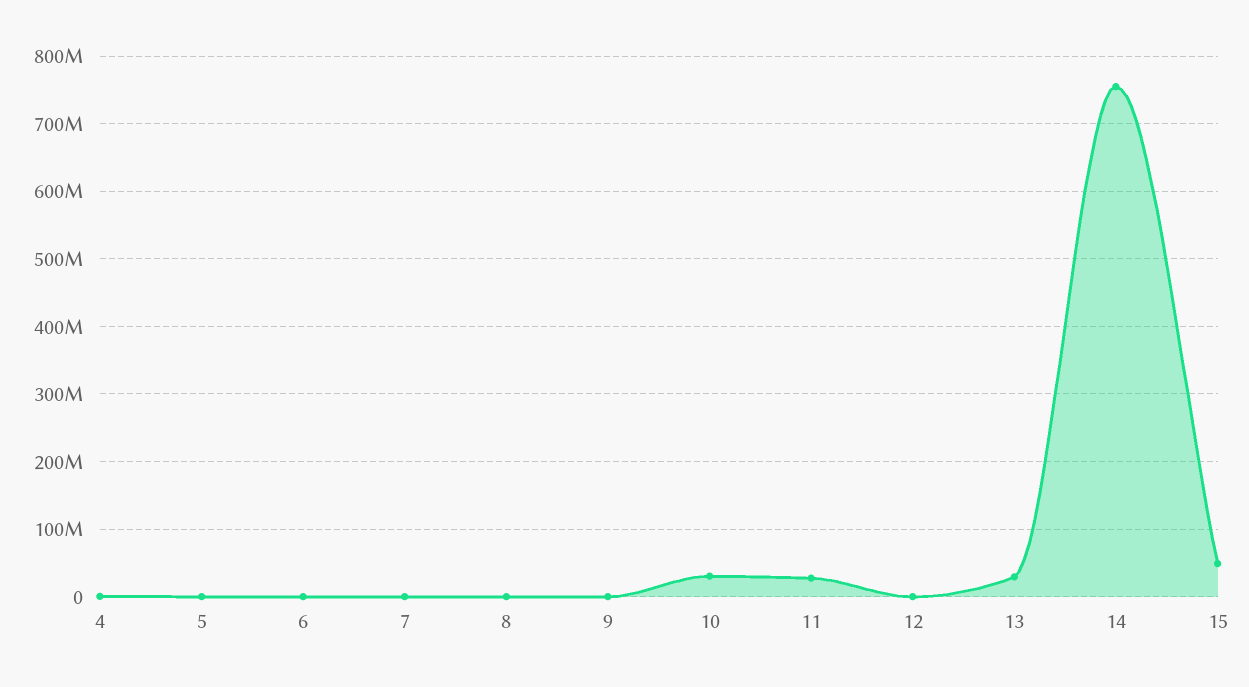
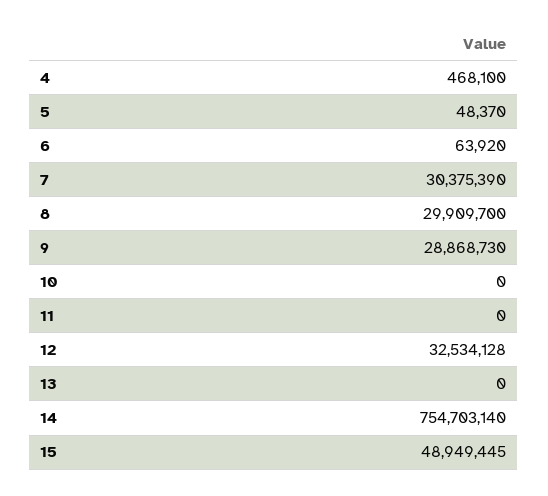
  {
    "4": 468100,
    "5": 48370,
    "6": 63920,
-   "7": 0,
+   "7": 30375390,
-   "8": 0,
+   "8": 29909700,
-   "9": 0,
+   "9": 28868730,
-   "10": 30000000,
+   "10": 0,
-   "11": 30000000,
+   "11": 0,
-   "12": 0,
+   "12": 32534128,
-   "13": 30000000,
+   "13": 0,
    "14": 754703140,
    "15": 48949445
  }

